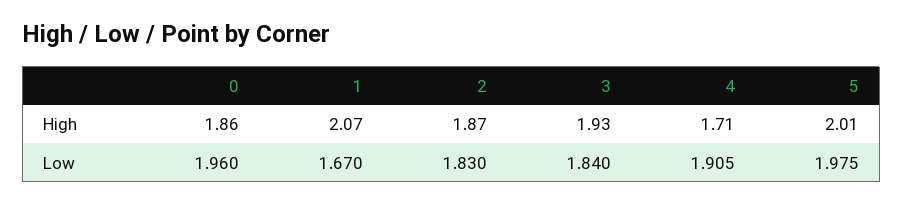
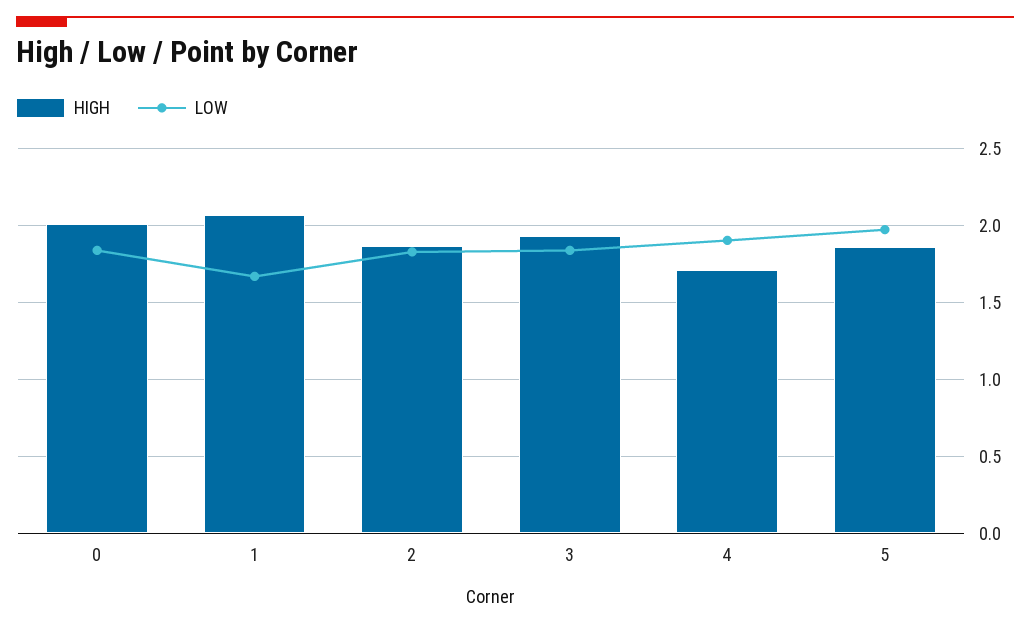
  {
    "High": {
-     "0": 1.86,
+     "0": 2,
      "1": 2.07,
      "2": 1.87,
      "3": 1.93,
      "4": 1.71,
-     "5": 2.01
+     "5": 1.85
    },
    "Low": {
-     "0": 1.96,
+     "0": 1.85,
      "1": 1.67,
      "2": 1.83,
      "3": 1.84,
      "4": 1.905,
      "5": 1.975
    }
  }

